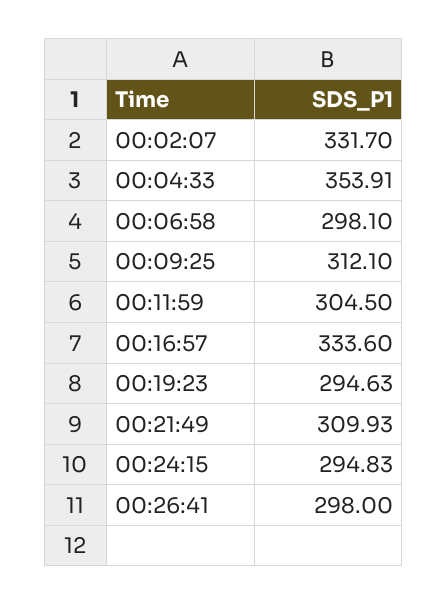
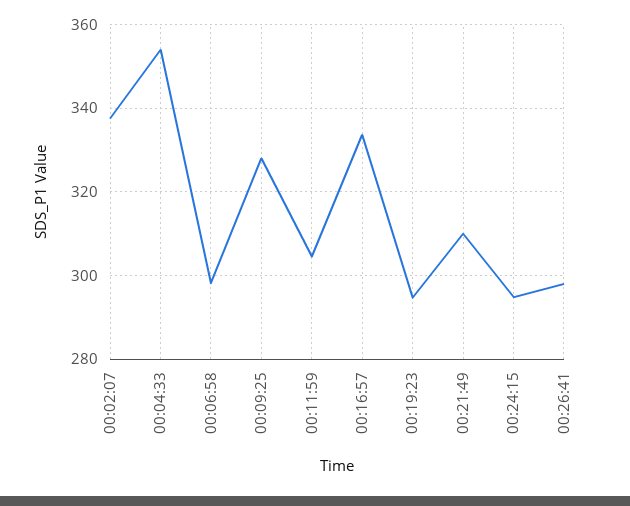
  {
-   "00:02:07": 331.7,
+   "00:02:07": 338,
    "00:04:33": 353.91,
    "00:06:58": 298.1,
-   "00:09:25": 312.1,
+   "00:09:25": 328,
    "00:11:59": 304.5,
    "00:16:57": 333.6,
    "00:19:23": 294.63,
    "00:21:49": 309.93,
    "00:24:15": 294.83,
    "00:26:41": 298
  }

